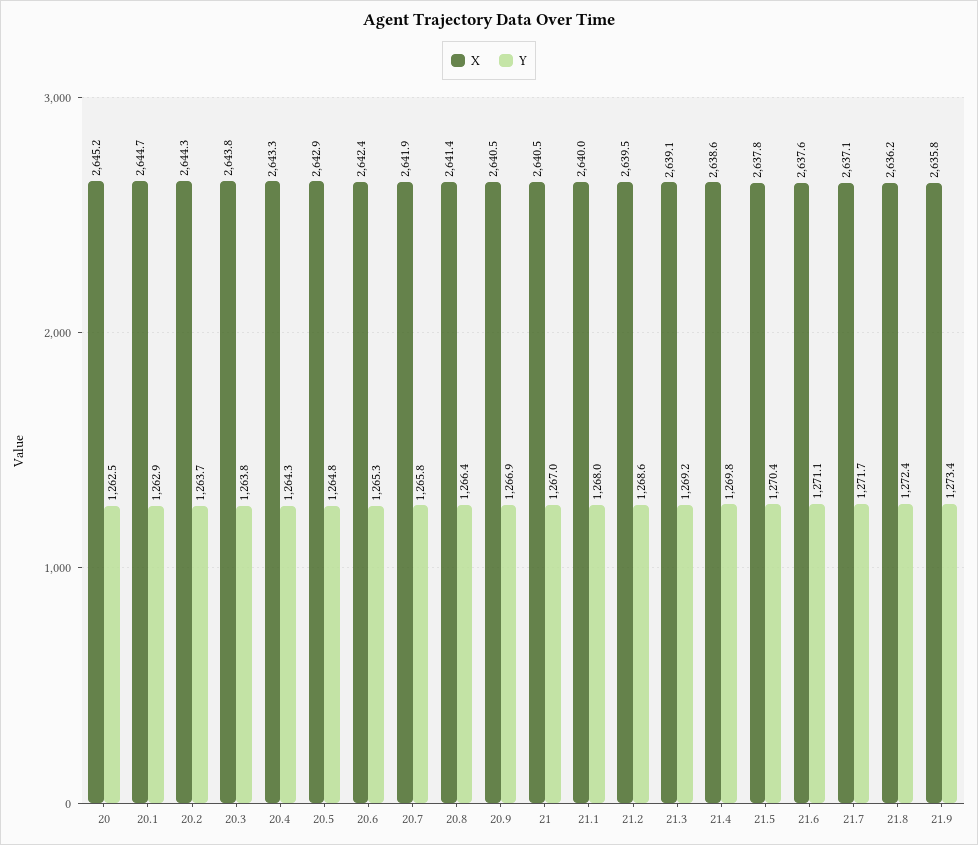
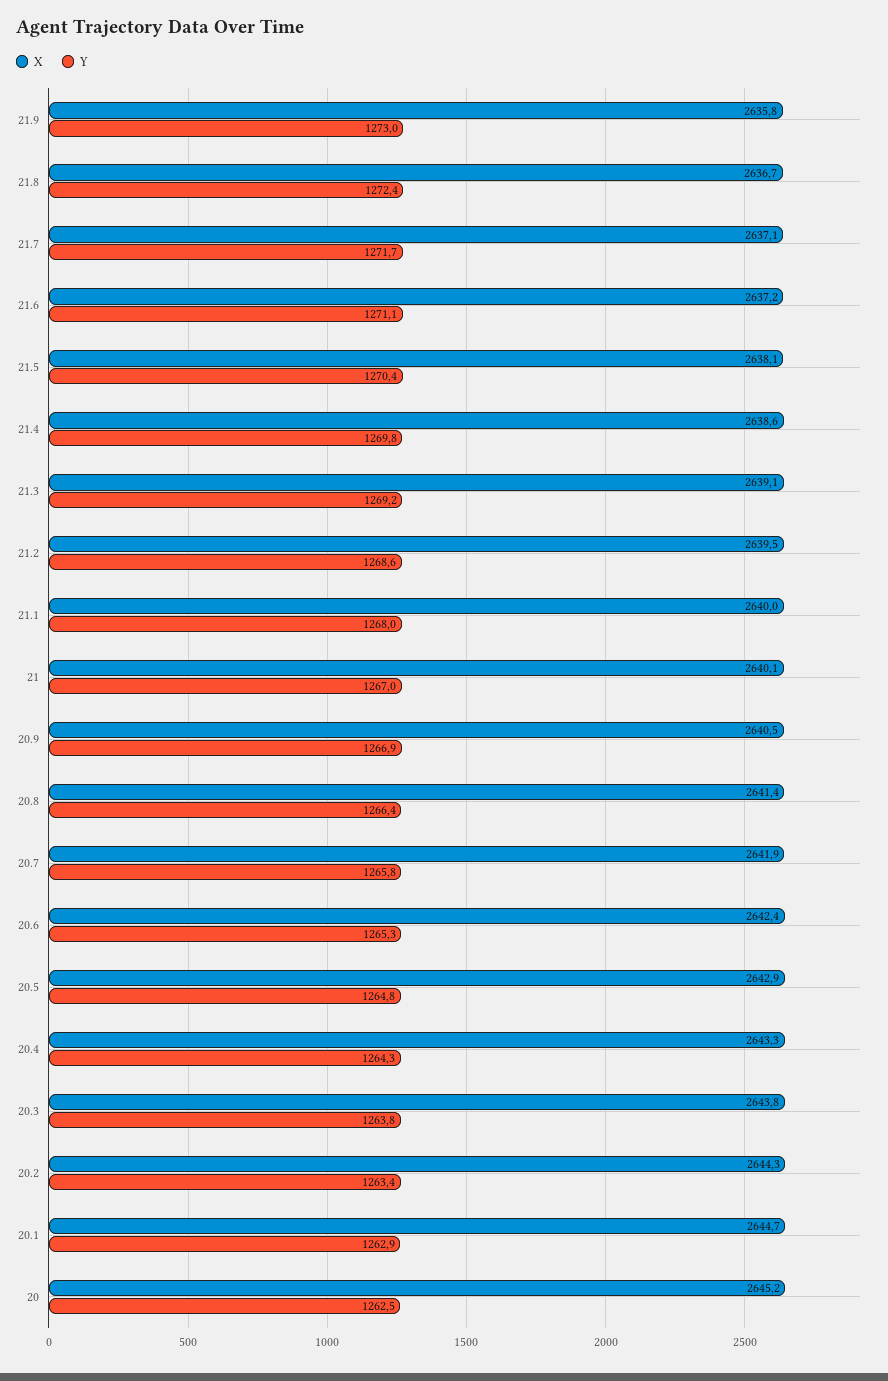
  {
    "X": {
      "20": 2645.2,
      "20.1": 2644.7,
      "20.2": 2644.3,
      "20.3": 2643.8,
      "20.4": 2643.3,
      "20.5": 2642.9,
      "20.6": 2642.4,
      "20.7": 2641.9,
      "20.8": 2641.4,
      "20.9": 2640.5,
-     "21": 2640.5,
+     "21": 2640.1,
      "21.1": 2640,
      "21.2": 2639.5,
      "21.3": 2639.1,
      "21.4": 2638.6,
-     "21.5": 2637.8,
+     "21.5": 2638.1,
-     "21.6": 2637.6,
+     "21.6": 2637.2,
      "21.7": 2637.1,
-     "21.8": 2636.2,
+     "21.8": 2636.7,
      "21.9": 2635.8
    },
    "Y": {
      "20": 1262.5,
      "20.1": 1262.9,
-     "20.2": 1263.7,
+     "20.2": 1263.4,
      "20.3": 1263.8,
      "20.4": 1264.3,
      "20.5": 1264.8,
      "20.6": 1265.3,
      "20.7": 1265.8,
      "20.8": 1266.4,
      "20.9": 1266.9,
      "21": 1267,
      "21.1": 1268,
      "21.2": 1268.6,
      "21.3": 1269.2,
      "21.4": 1269.8,
      "21.5": 1270.4,
      "21.6": 1271.1,
      "21.7": 1271.7,
      "21.8": 1272.4,
-     "21.9": 1273.4
+     "21.9": 1273
    }
  }

